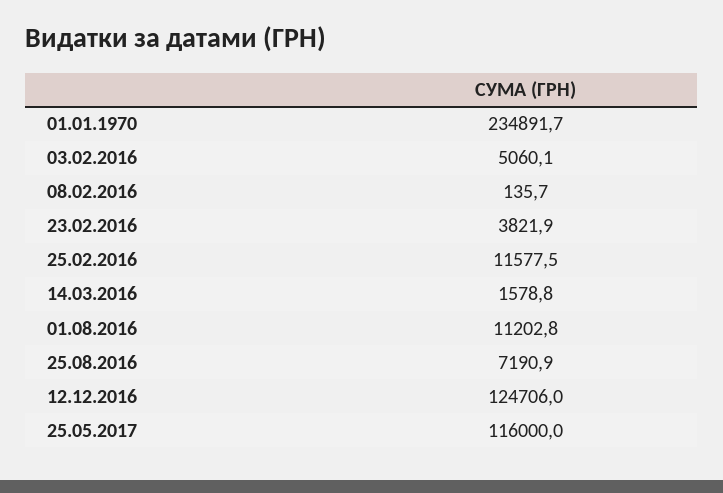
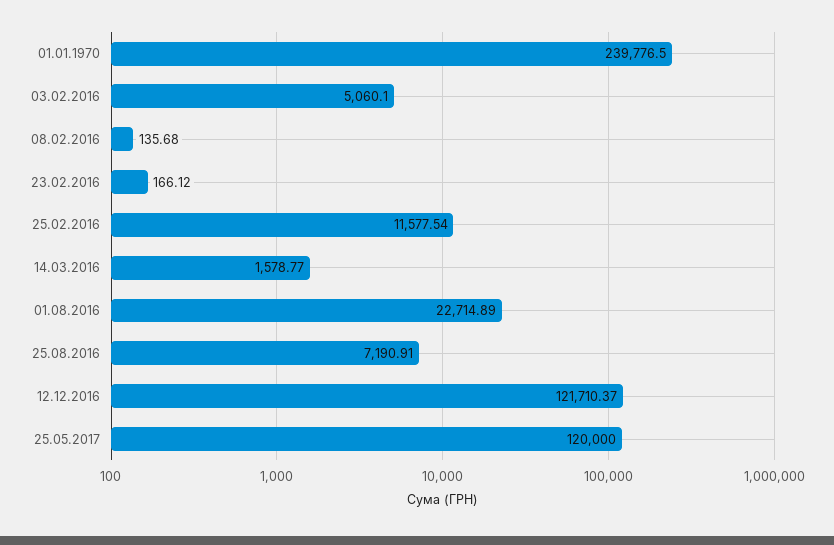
  {
-   "01.01.1970": 234891.7,
+   "01.01.1970": 239776.5,
    "03.02.2016": 5060.1,
    "08.02.2016": 135.68,
-   "23.02.2016": 3821.9,
+   "23.02.2016": 166.12,
    "25.02.2016": 11577.54,
    "14.03.2016": 1578.77,
-   "01.08.2016": 11202.8,
+   "01.08.2016": 22714.89,
    "25.08.2016": 7190.91,
-   "12.12.2016": 124706,
+   "12.12.2016": 121710.37,
-   "25.05.2017": 116000
+   "25.05.2017": 120000
  }

